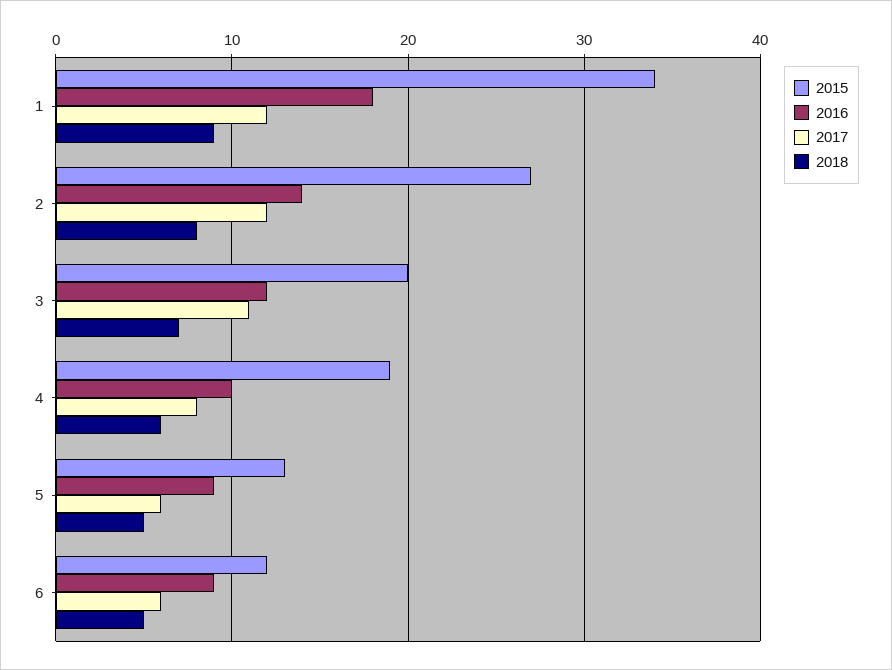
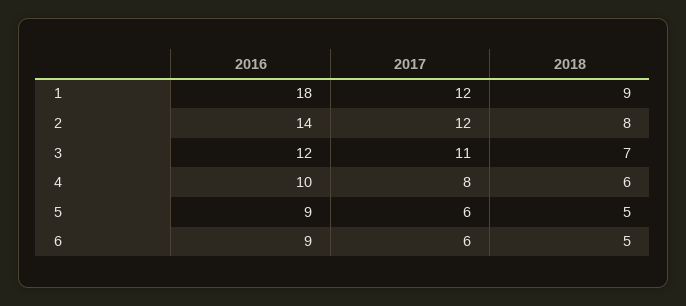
  {
-   "2015": {
-     "1": 34,
-     "2": 27,
-     "3": 20,
-     "4": 19,
-     "5": 13,
-     "6": 12
-   },
    "2016": {
      "1": 18,
      "2": 14,
      "3": 12,
      "4": 10,
      "5": 9,
      "6": 9
    },
    "2017": {
      "1": 12,
      "2": 12,
      "3": 11,
      "4": 8,
      "5": 6,
      "6": 6
    },
    "2018": {
      "1": 9,
      "2": 8,
      "3": 7,
      "4": 6,
      "5": 5,
      "6": 5
    }
  }

